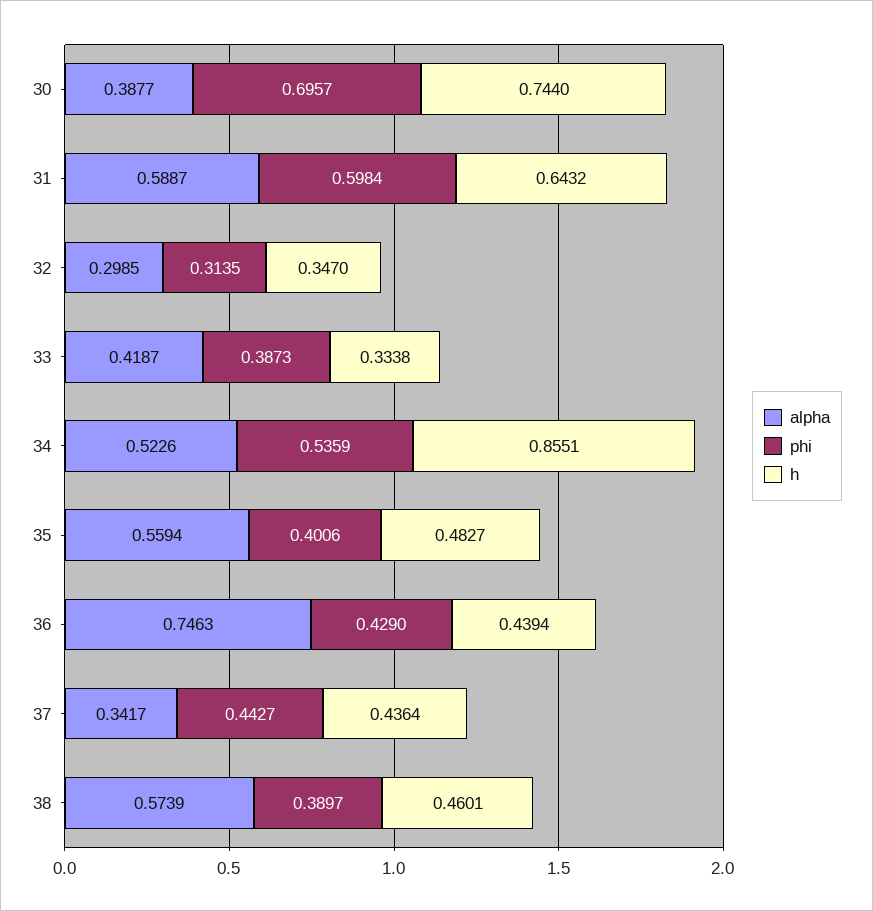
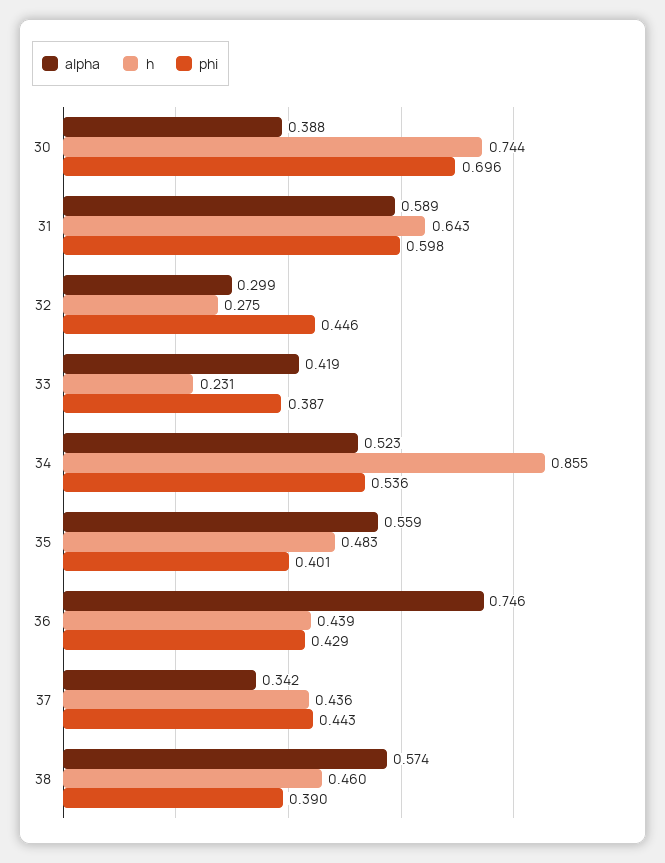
  {
    "alpha": {
      "30": 0.3877,
      "31": 0.5887,
      "32": 0.2985,
      "33": 0.4187,
      "34": 0.5226,
      "35": 0.5594,
      "36": 0.7463,
      "37": 0.3417,
      "38": 0.5739
    },
    "phi": {
      "30": 0.6957,
      "31": 0.5984,
-     "32": 0.3135,
+     "32": 0.446,
      "33": 0.3873,
      "34": 0.5359,
      "35": 0.4006,
      "36": 0.429,
      "37": 0.4427,
      "38": 0.3897
    },
    "h": {
      "30": 0.744,
      "31": 0.6432,
-     "32": 0.347,
+     "32": 0.275,
-     "33": 0.3338,
+     "33": 0.231,
      "34": 0.8551,
      "35": 0.4827,
      "36": 0.4394,
      "37": 0.4364,
      "38": 0.4601
    }
  }

